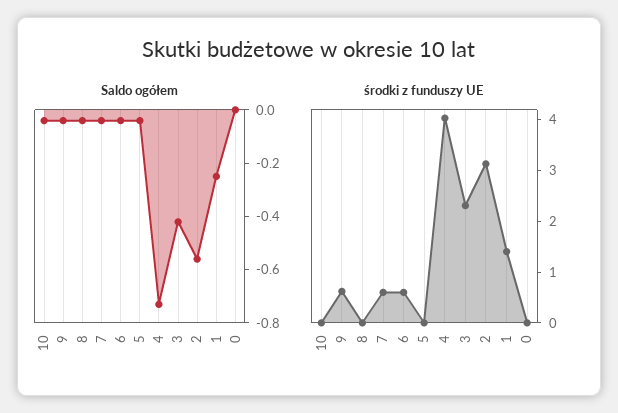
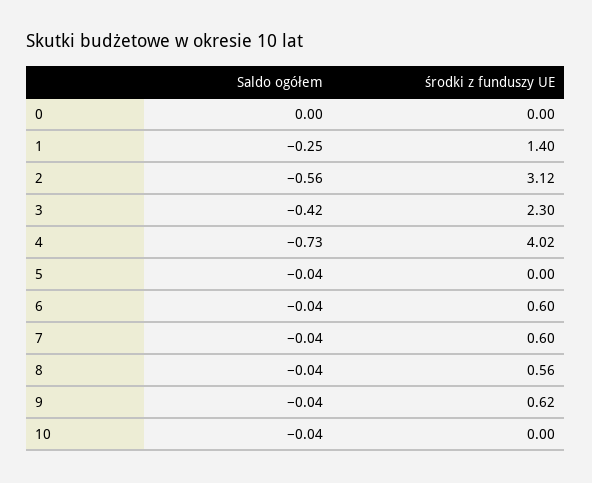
  {
    "Saldo ogółem": {
      "10": -0.04,
      "9": -0.04,
      "8": -0.04,
      "7": -0.04,
      "6": -0.04,
      "5": -0.04,
      "4": -0.73,
      "3": -0.42,
      "2": -0.56,
      "1": -0.25,
      "0": 0
    },
    "środki z funduszy UE": {
      "10": 0,
      "9": 0.62,
-     "8": 0,
+     "8": 0.56,
      "7": 0.6,
      "6": 0.6,
      "5": 0,
      "4": 4.02,
      "3": 2.3,
      "2": 3.12,
      "1": 1.4,
      "0": 0
    }
  }

